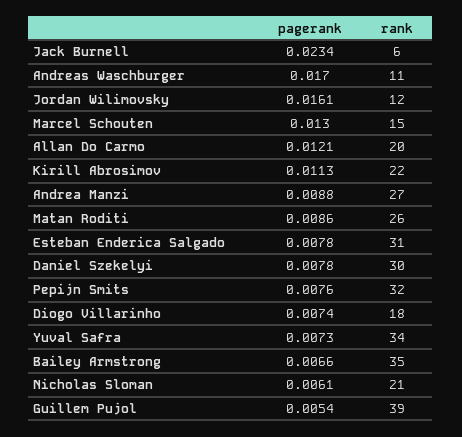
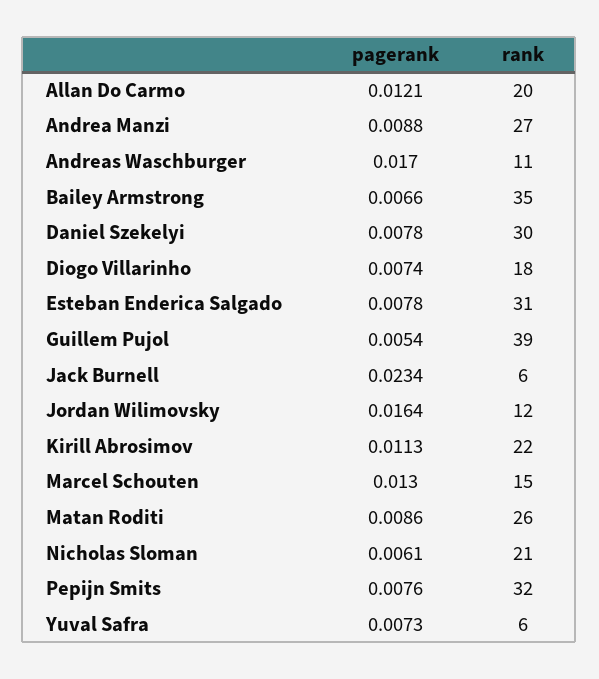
  {
    "pagerank": {
      "Jack Burnell": 0.0234,
      "Andreas Waschburger": 0.017,
-     "Jordan Wilimovsky": 0.0161,
+     "Jordan Wilimovsky": 0.0164,
      "Marcel Schouten": 0.013,
      "Allan Do Carmo": 0.0121,
      "Kirill Abrosimov": 0.0113,
      "Andrea Manzi": 0.0088,
      "Matan Roditi": 0.0086,
      "Esteban Enderica Salgado": 0.0078,
      "Daniel Szekelyi": 0.0078,
      "Pepijn Smits": 0.0076,
      "Diogo Villarinho": 0.0074,
      "Yuval Safra": 0.0073,
      "Bailey Armstrong": 0.0066,
      "Nicholas Sloman": 0.0061,
      "Guillem Pujol": 0.0054
    },
    "rank": {
      "Jack Burnell": 6,
      "Andreas Waschburger": 11,
      "Jordan Wilimovsky": 12,
      "Marcel Schouten": 15,
      "Allan Do Carmo": 20,
      "Kirill Abrosimov": 22,
      "Andrea Manzi": 27,
      "Matan Roditi": 26,
      "Esteban Enderica Salgado": 31,
      "Daniel Szekelyi": 30,
      "Pepijn Smits": 32,
      "Diogo Villarinho": 18,
-     "Yuval Safra": 34,
+     "Yuval Safra": 6,
      "Bailey Armstrong": 35,
      "Nicholas Sloman": 21,
      "Guillem Pujol": 39
    }
  }

